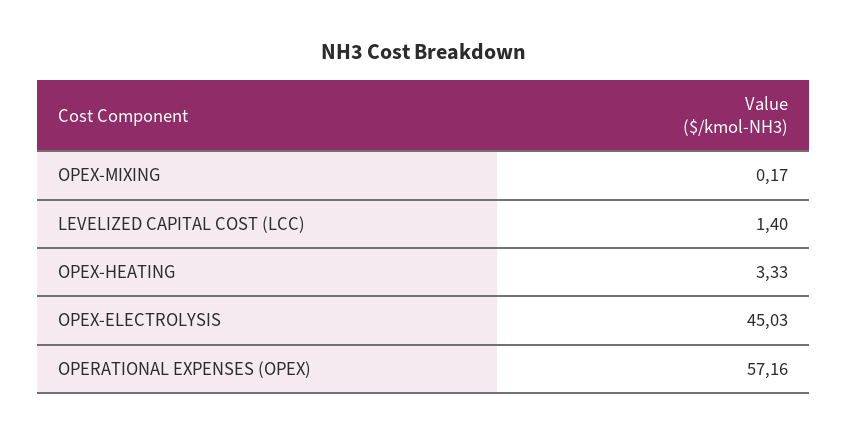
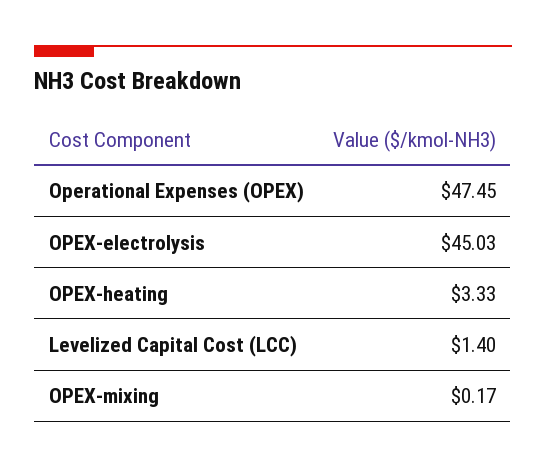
  {
    "OPEX-MIXING": 0.17,
    "LEVELIZED CAPITAL COST (LCC)": 1.4,
    "OPEX-HEATING": 3.33,
    "OPEX-ELECTROLYSIS": 45.03,
-   "OPERATIONAL EXPENSES (OPEX)": 57.16
+   "OPERATIONAL EXPENSES (OPEX)": 47.45
  }

